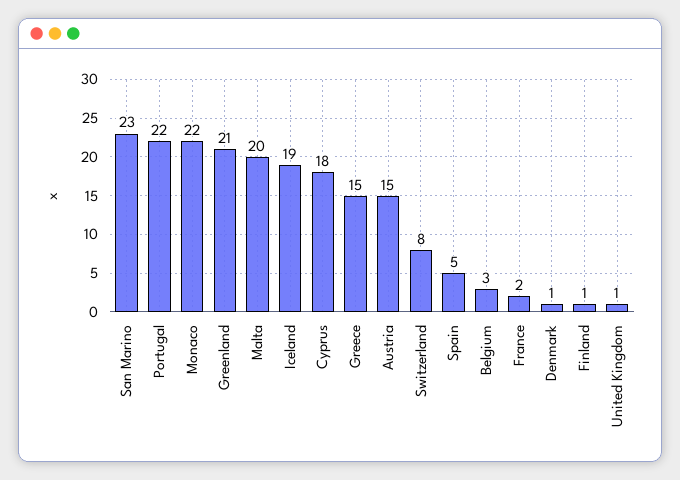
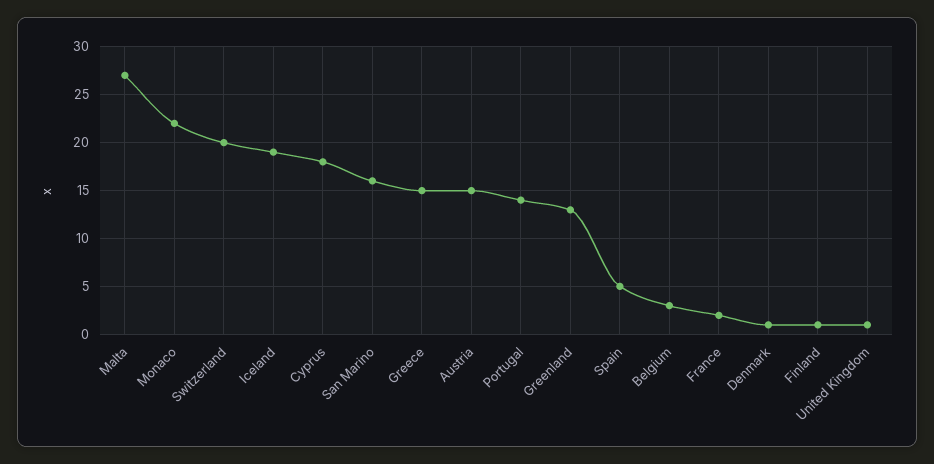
  {
-   "San Marino": 23,
+   "San Marino": 16,
-   "Portugal": 22,
+   "Portugal": 14,
    "Monaco": 22,
-   "Greenland": 21,
+   "Greenland": 13,
-   "Malta": 20,
+   "Malta": 27,
    "Iceland": 19,
    "Cyprus": 18,
    "Greece": 15,
    "Austria": 15,
-   "Switzerland": 8,
+   "Switzerland": 20,
    "Spain": 5,
    "Belgium": 3,
    "France": 2,
    "Denmark": 1,
    "Finland": 1,
    "United Kingdom": 1
  }

